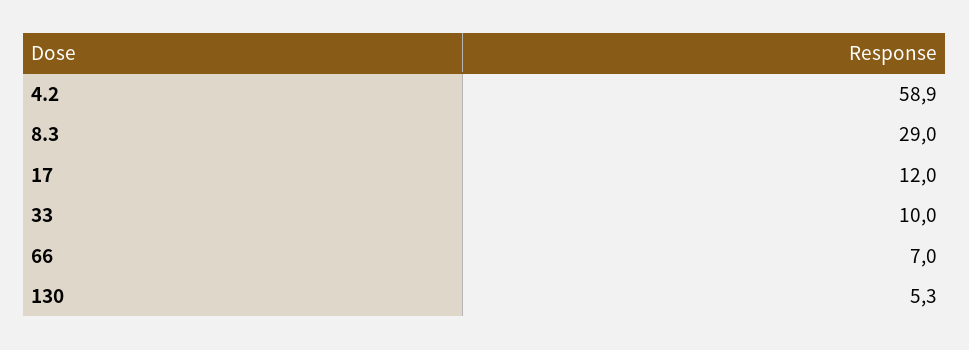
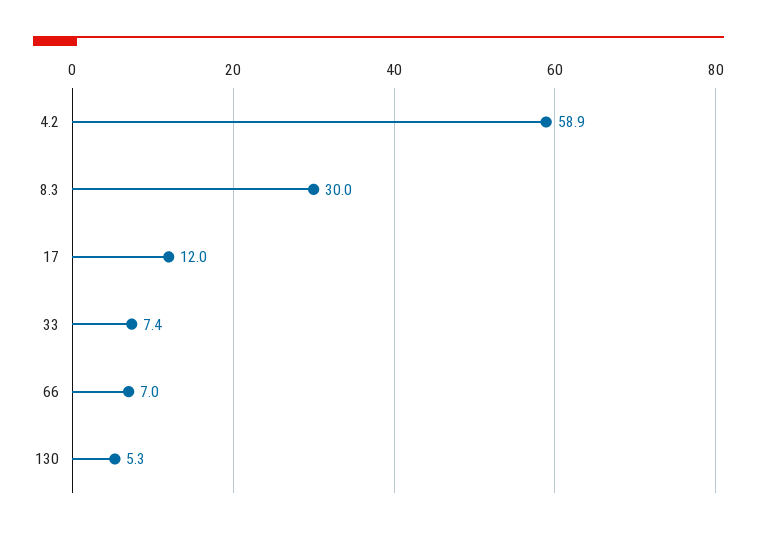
  {
    "4.2": 58.9,
-   "8.3": 29,
+   "8.3": 30,
    "17": 12,
-   "33": 10,
+   "33": 7.4,
    "66": 7,
    "130": 5.3
  }

